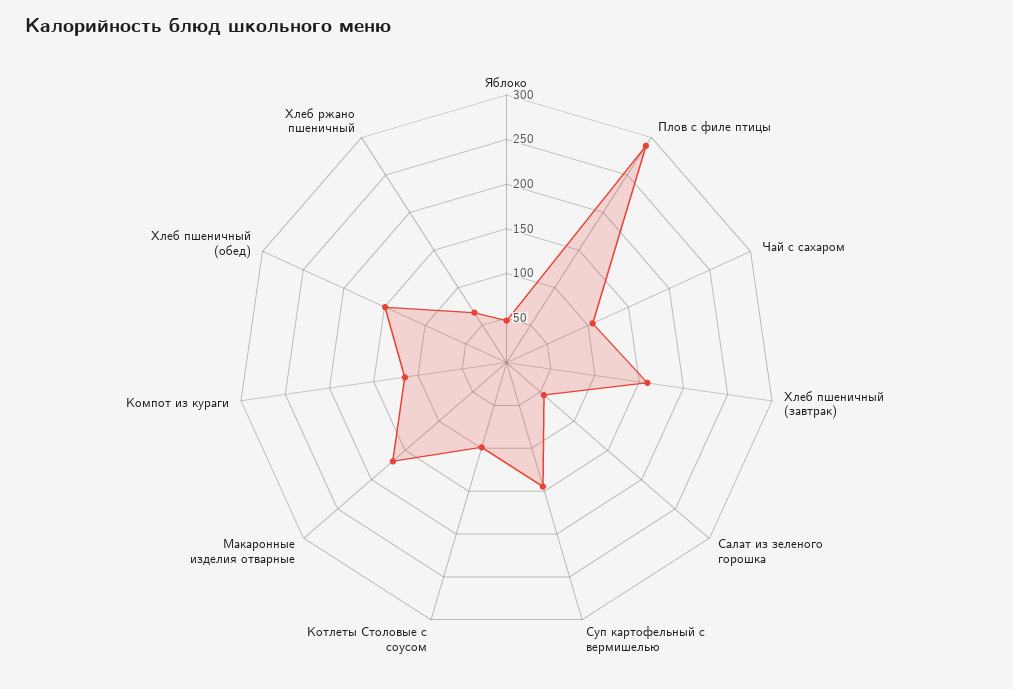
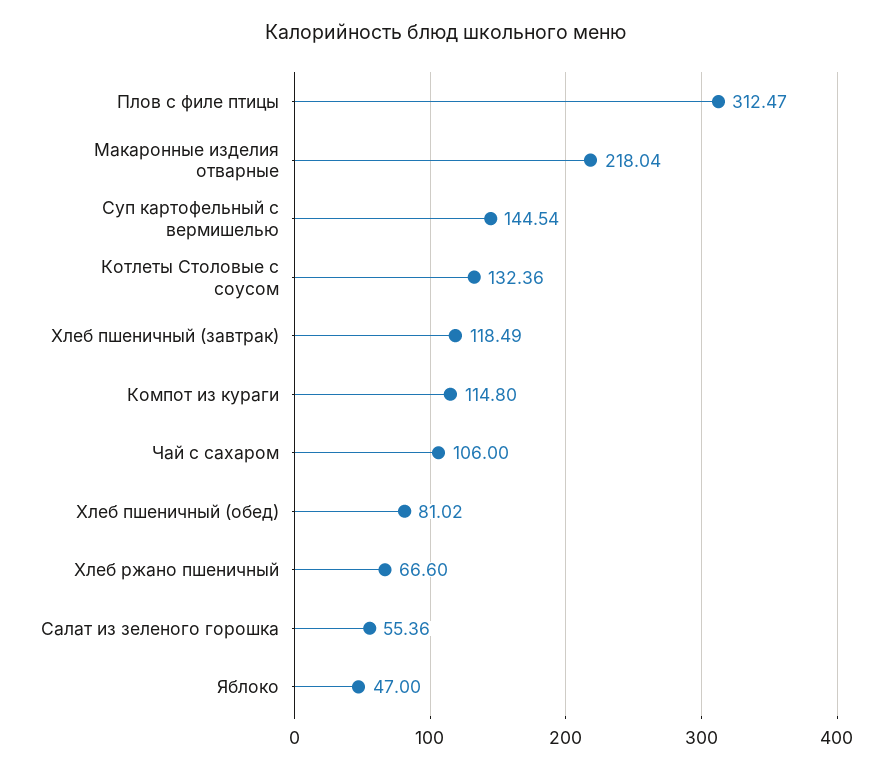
  {
    "Яблоко": 47,
-   "Плов с филе птицы": 290,
+   "Плов с филе птицы": 312.47,
    "Чай с сахаром": 106,
-   "Хлеб пшеничный (завтрак)": 160,
+   "Хлеб пшеничный (завтрак)": 118.49,
    "Салат из зеленого горошка": 55.36,
    "Суп картофельный с вермишелью": 144.54,
-   "Котлеты Столовые с соусом": 100,
+   "Котлеты Столовые с соусом": 132.36,
-   "Макаронные изделия отварные": 170,
+   "Макаронные изделия отварные": 218.04,
    "Компот из кураги": 114.8,
-   "Хлеб пшеничный (обед)": 150,
+   "Хлеб пшеничный (обед)": 81.02,
    "Хлеб ржано пшеничный": 66.6
  }

